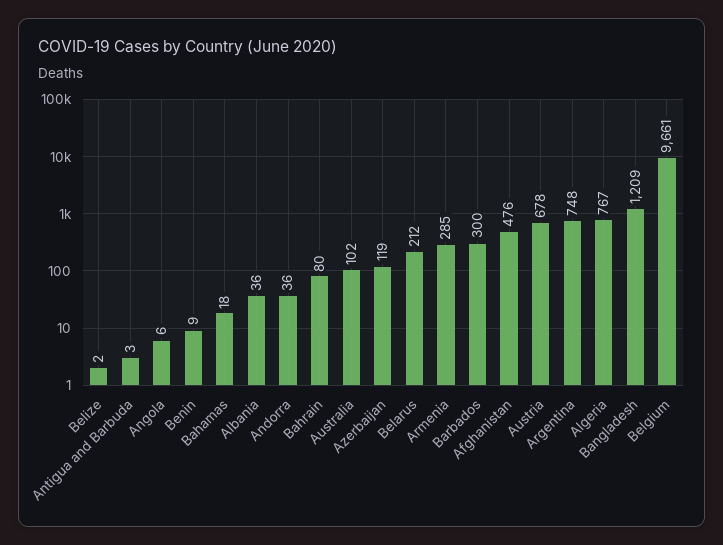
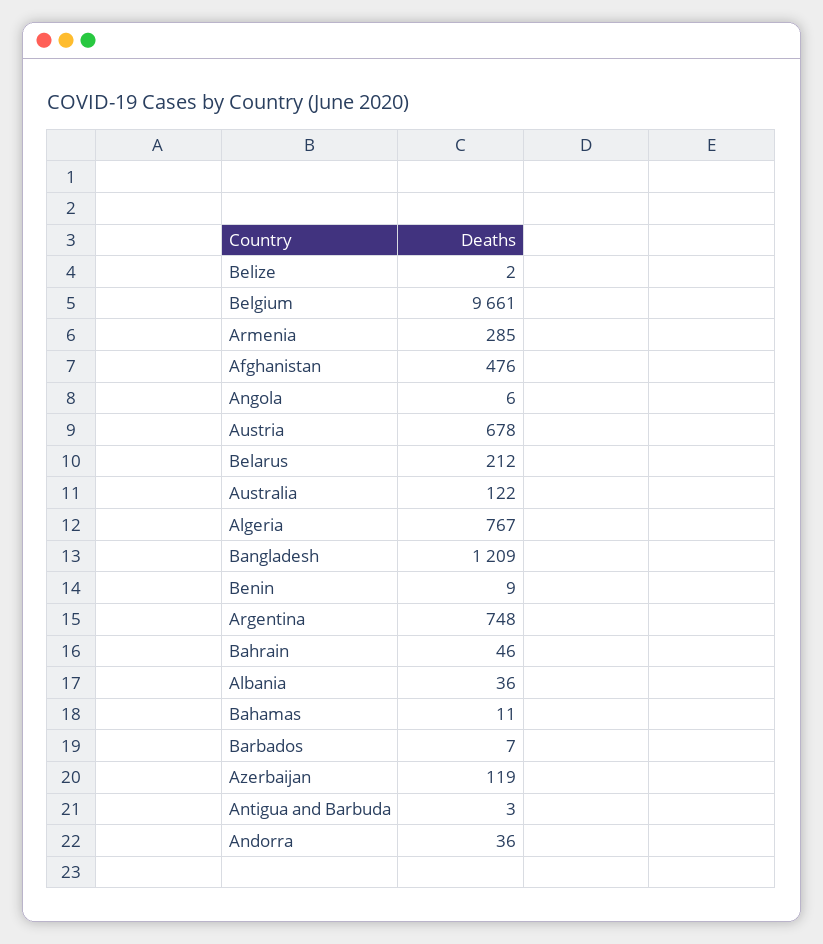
  {
    "Belize": 2,
    "Antigua and Barbuda": 3,
    "Angola": 6,
    "Benin": 9,
-   "Bahamas": 18,
+   "Bahamas": 11,
    "Albania": 36,
    "Andorra": 36,
-   "Bahrain": 80,
+   "Bahrain": 46,
-   "Australia": 102,
+   "Australia": 122,
    "Azerbaijan": 119,
    "Belarus": 212,
    "Armenia": 285,
-   "Barbados": 300,
+   "Barbados": 7,
    "Afghanistan": 476,
    "Austria": 678,
    "Argentina": 748,
    "Algeria": 767,
    "Bangladesh": 1209,
    "Belgium": 9661
  }

